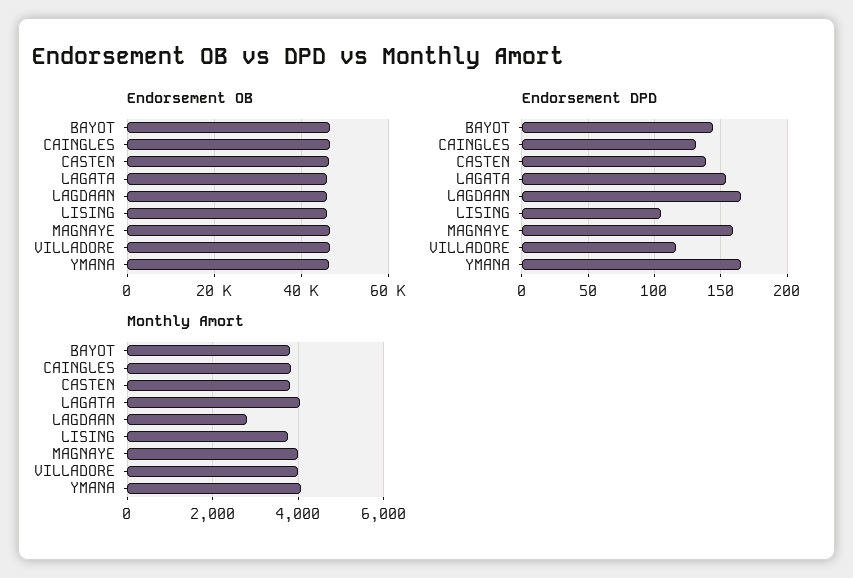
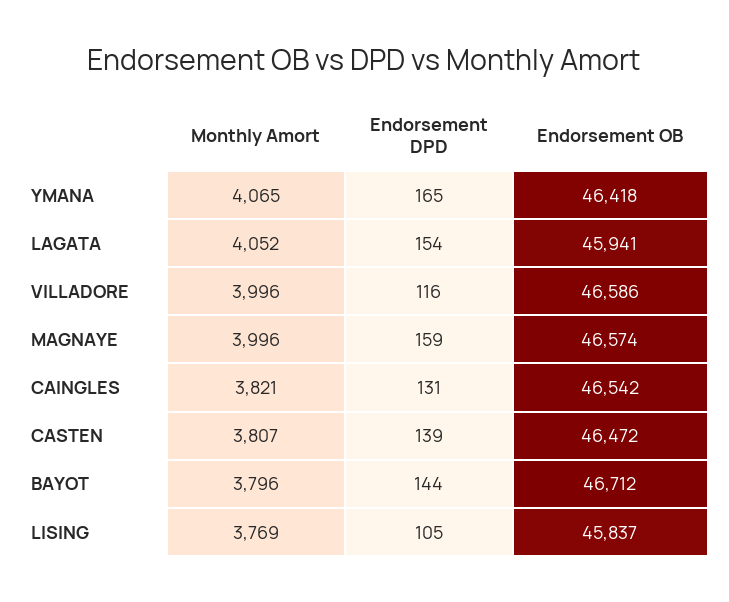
  {
    "Endorsement OB": {
      "BAYOT": 46712,
      "CAINGLES": 46542,
      "CASTEN": 46472,
      "LAGATA": 45941,
-     "LAGDAAN": 46000,
      "LISING": 45837,
      "MAGNAYE": 46574,
      "VILLADORE": 46586,
      "YMANA": 46418
    },
    "Endorsement DPD": {
      "BAYOT": 144,
      "CAINGLES": 131,
      "CASTEN": 139,
      "LAGATA": 154,
-     "LAGDAAN": 165,
      "LISING": 105,
      "MAGNAYE": 159,
      "VILLADORE": 116,
      "YMANA": 165
    },
    "Monthly Amort": {
      "BAYOT": 3796,
      "CAINGLES": 3821,
      "CASTEN": 3807,
      "LAGATA": 4052,
-     "LAGDAAN": 2800,
      "LISING": 3769,
      "MAGNAYE": 3996,
      "VILLADORE": 3996,
      "YMANA": 4065
    }
  }

